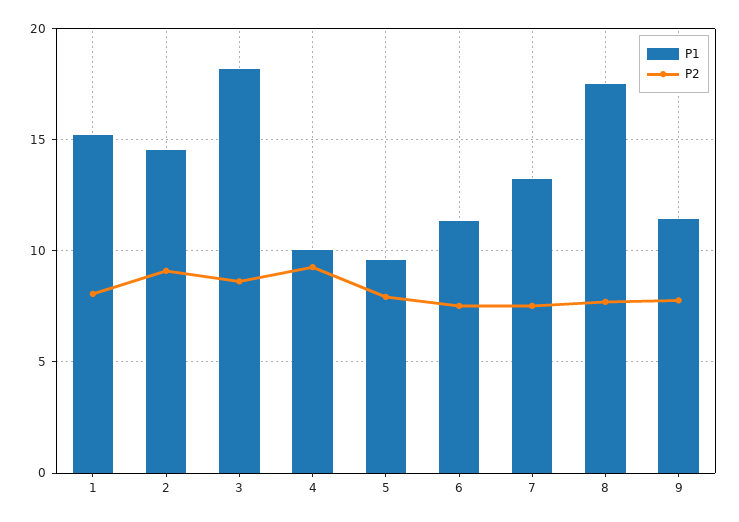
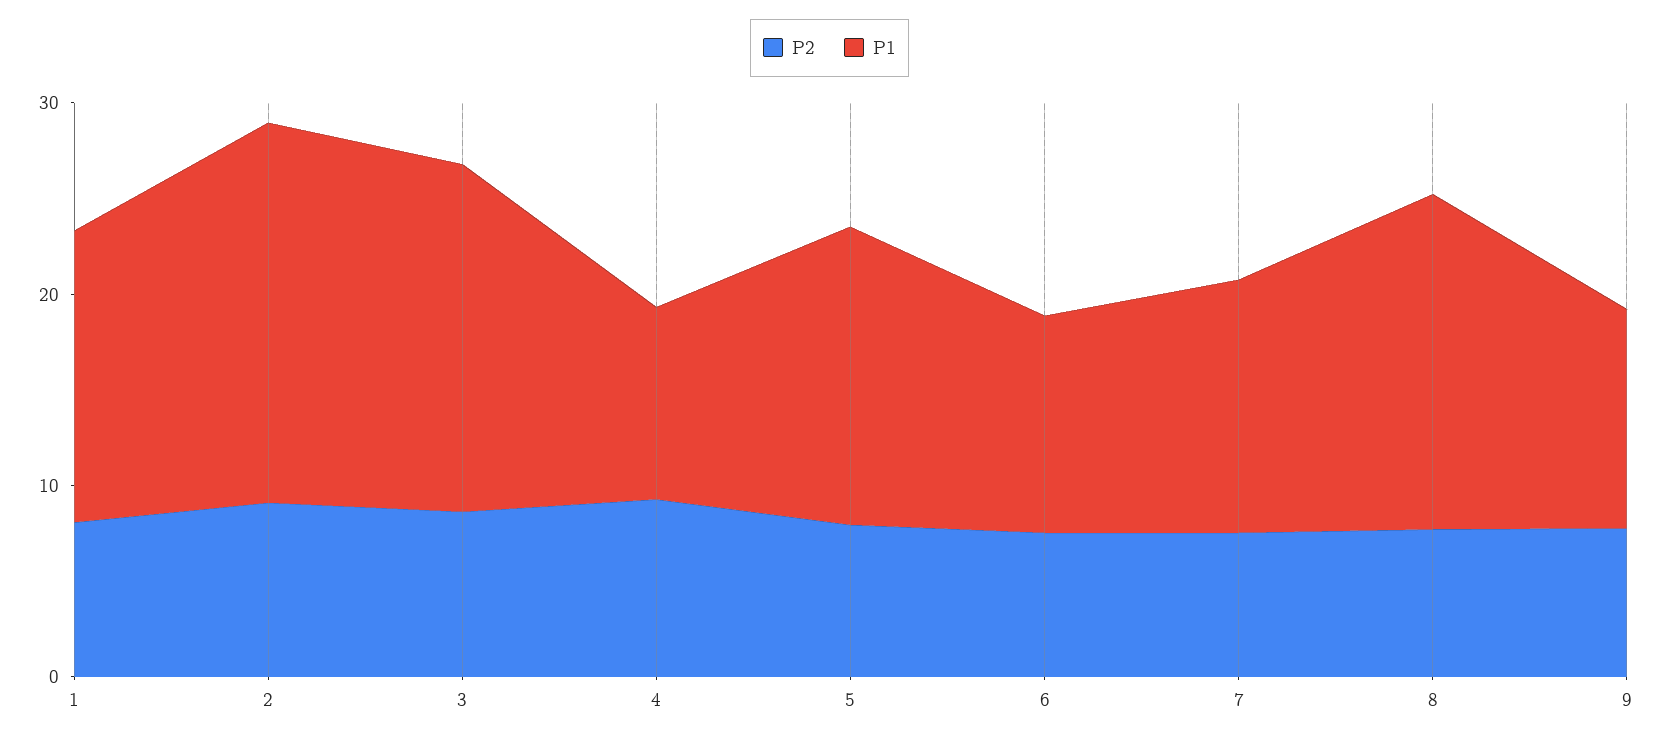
  {
    "P1": {
      "1": 15,
-     "2": 14.5,
+     "2": 20,
      "3": 18,
      "4": 10,
-     "5": 9.5,
+     "5": 16,
      "6": 11.5,
      "7": 13,
      "8": 17.5,
      "9": 11.5
    },
    "P2": {
      "1": 8,
      "2": 9,
      "3": 8.5,
      "4": 9.5,
      "5": 8,
      "6": 7.5,
      "7": 7.5,
      "8": 7.5,
      "9": 8
    }
  }

